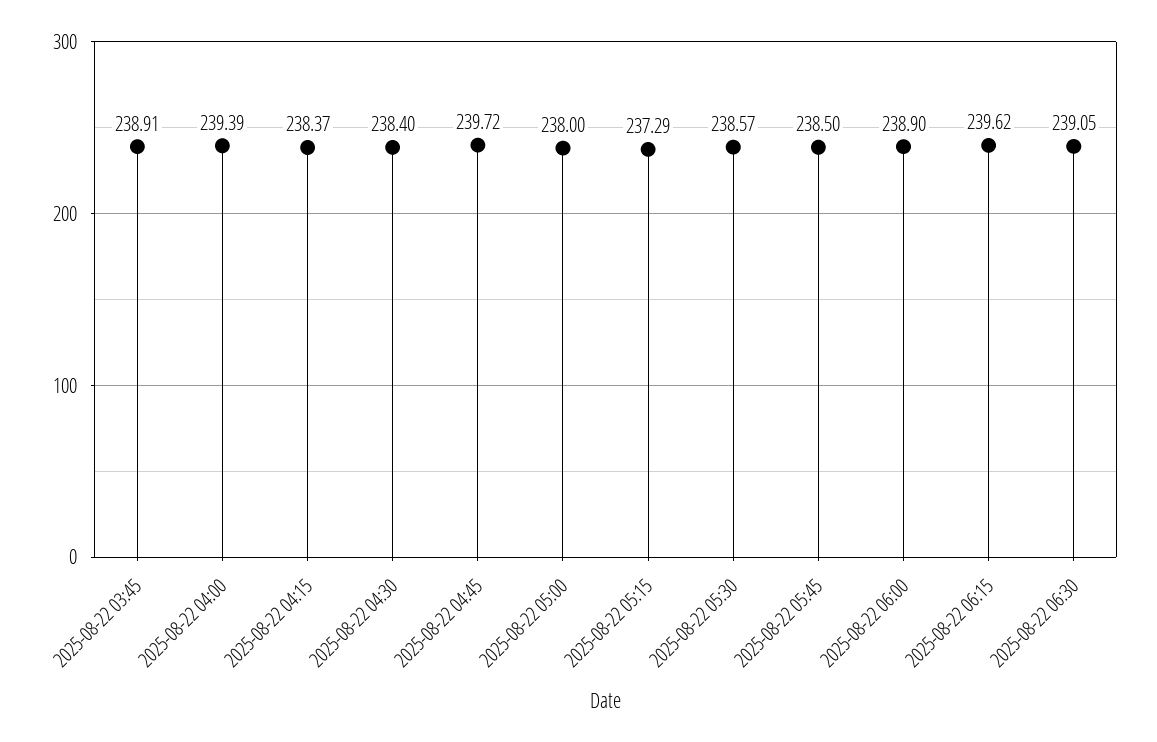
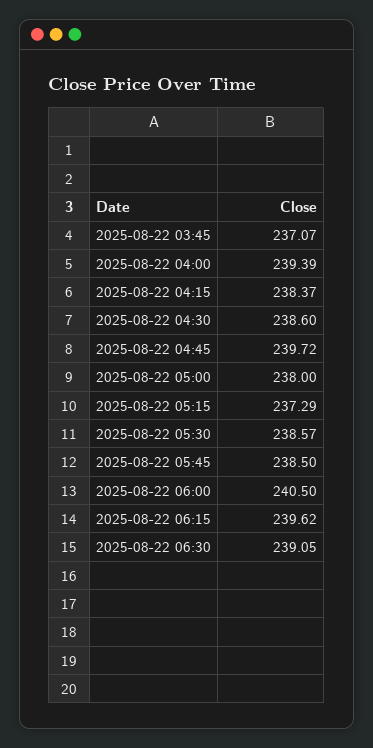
  {
-   "2025-08-22 03:45": 238.91,
+   "2025-08-22 03:45": 237.07,
    "2025-08-22 04:00": 239.39,
    "2025-08-22 04:15": 238.37,
-   "2025-08-22 04:30": 238.4,
+   "2025-08-22 04:30": 238.6,
    "2025-08-22 04:45": 239.72,
    "2025-08-22 05:00": 238,
    "2025-08-22 05:15": 237.29,
    "2025-08-22 05:30": 238.57,
    "2025-08-22 05:45": 238.5,
-   "2025-08-22 06:00": 238.9,
+   "2025-08-22 06:00": 240.5,
    "2025-08-22 06:15": 239.62,
    "2025-08-22 06:30": 239.05
  }

